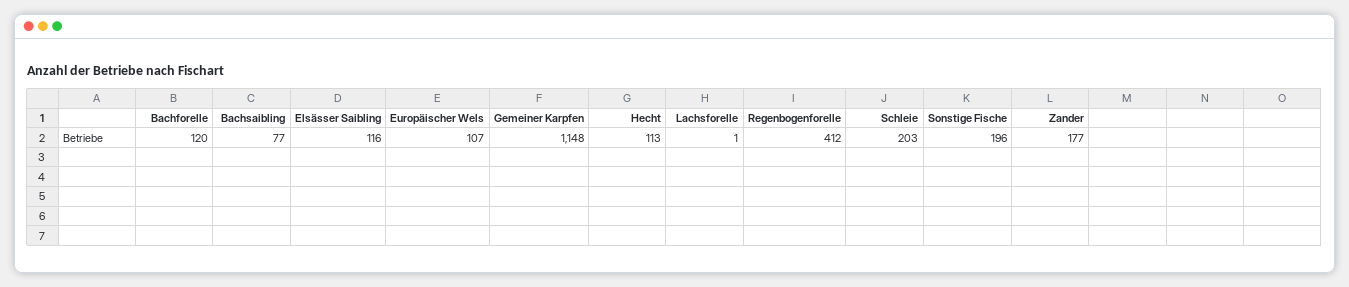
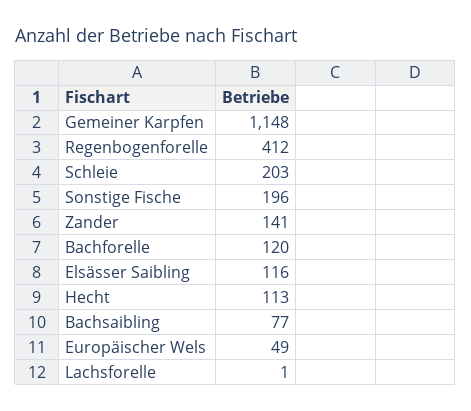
  {
    "Bachforelle": 120,
    "Bachsaibling": 77,
    "Elsässer Saibling": 116,
-   "Europäischer Wels": 107,
+   "Europäischer Wels": 49,
    "Gemeiner Karpfen": 1148,
    "Hecht": 113,
    "Lachsforelle": 1,
    "Regenbogenforelle": 412,
    "Schleie": 203,
    "Sonstige Fische": 196,
-   "Zander": 177
+   "Zander": 141
  }

